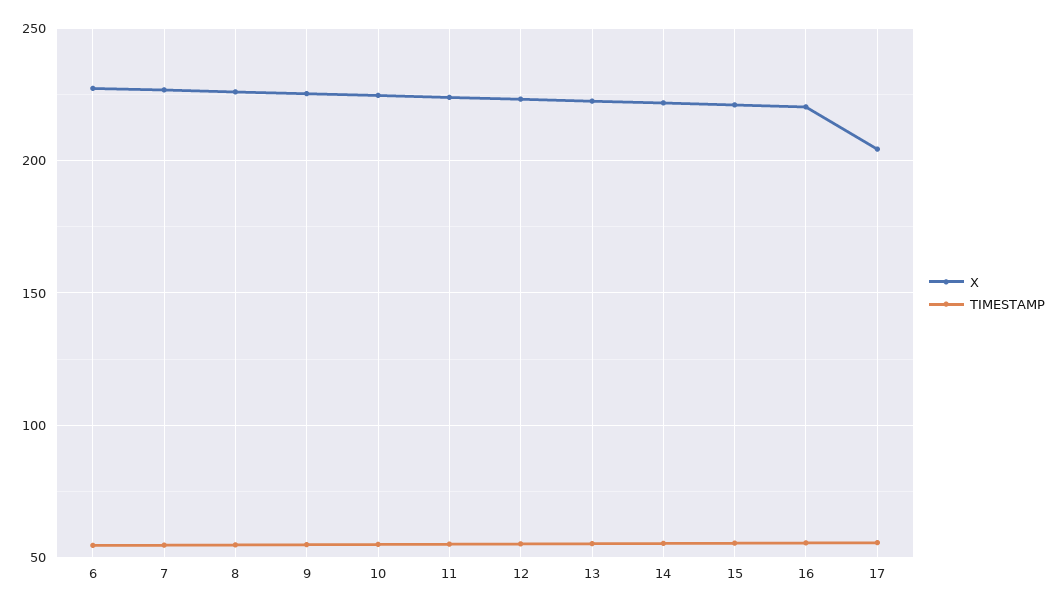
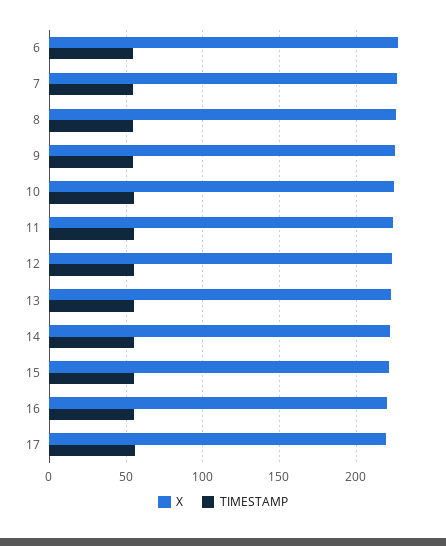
  {
    "X": {
      "6": 225,
      "7": 225,
      "8": 225,
      "9": 225,
      "10": 225,
      "11": 225,
      "12": 225,
      "13": 225,
      "14": 220,
      "15": 220,
      "16": 220,
-     "17": 205
+     "17": 220
    },
    "TIMESTAMP": {
      "6": 55,
      "7": 55,
      "8": 55,
      "9": 55,
      "10": 55,
      "11": 55,
      "12": 55,
      "13": 55,
      "14": 55,
      "15": 55,
      "16": 55,
      "17": 55
    }
  }

